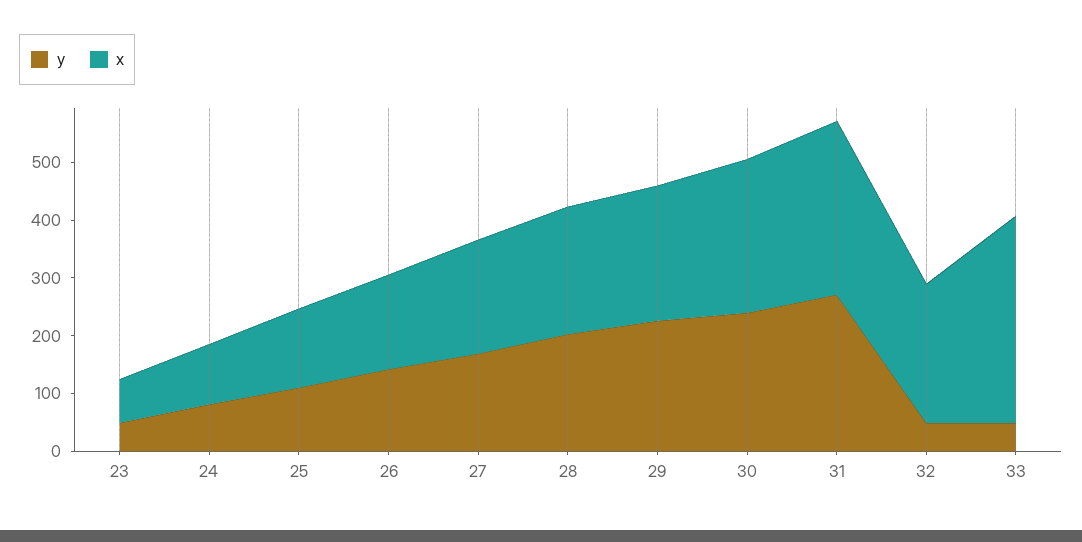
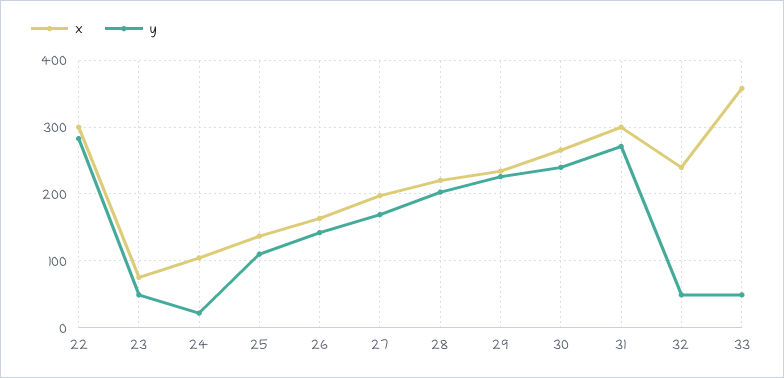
  {
    "y": {
      "23": 50,
-     "24": 80,
+     "24": 20,
      "25": 110,
      "26": 140,
      "27": 170,
      "28": 200,
      "29": 230,
      "30": 240,
      "31": 270,
      "32": 50,
-     "33": 50
+     "33": 50,
+     "22": 280
    },
    "x": {
      "23": 80,
      "24": 100,
      "25": 140,
      "26": 160,
      "27": 200,
      "28": 220,
      "29": 230,
      "30": 270,
      "31": 300,
      "32": 240,
-     "33": 360
+     "33": 360,
+     "22": 300
    }
  }

